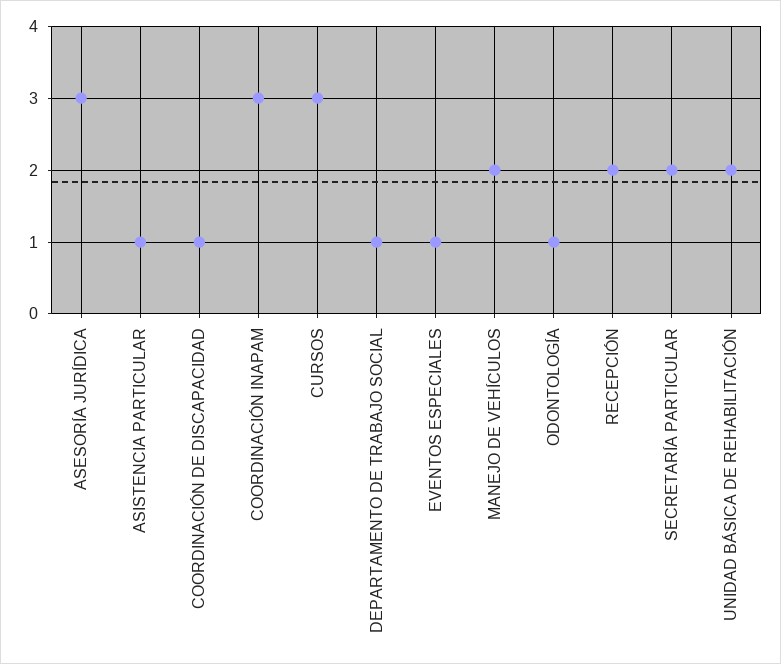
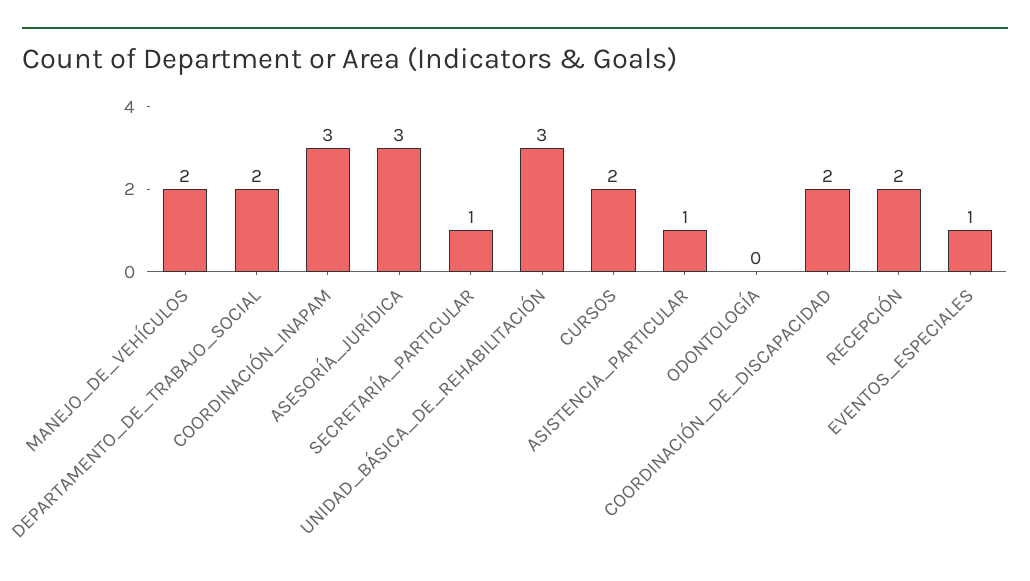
  {
    "ASESORÍA JURÍDICA": 3,
    "ASISTENCIA PARTICULAR": 1,
-   "COORDINACIÓN DE DISCAPACIDAD": 1,
+   "COORDINACIÓN DE DISCAPACIDAD": 2,
    "COORDINACIÓN INAPAM": 3,
-   "CURSOS": 3,
+   "CURSOS": 2,
-   "DEPARTAMENTO DE TRABAJO SOCIAL": 1,
+   "DEPARTAMENTO DE TRABAJO SOCIAL": 2,
    "EVENTOS ESPECIALES": 1,
    "MANEJO DE VEHÍCULOS": 2,
-   "ODONTOLOGÍA": 1,
+   "ODONTOLOGÍA": 0,
    "RECEPCIÓN": 2,
-   "SECRETARÍA PARTICULAR": 2,
+   "SECRETARÍA PARTICULAR": 1,
-   "UNIDAD BÁSICA DE REHABILITACIÓN": 2
+   "UNIDAD BÁSICA DE REHABILITACIÓN": 3
  }

